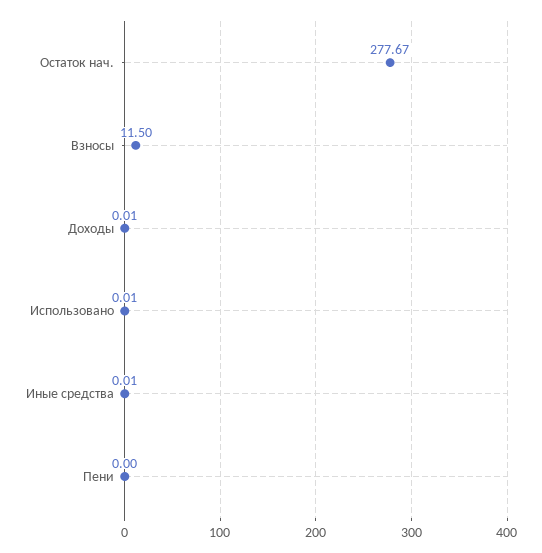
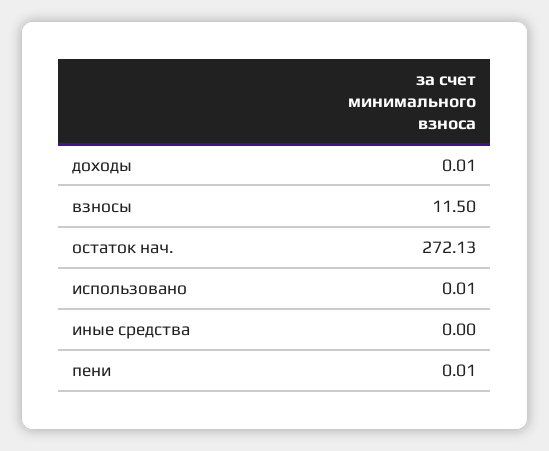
  {
-   "Остаток нач.": 277.67,
+   "Остаток нач.": 272.13,
    "Взносы": 11.5,
    "Доходы": 0.01,
    "Использовано": 0.01,
-   "Иные средства": 0.01,
+   "Иные средства": 0,
-   "Пени": 0
+   "Пени": 0.01
  }

